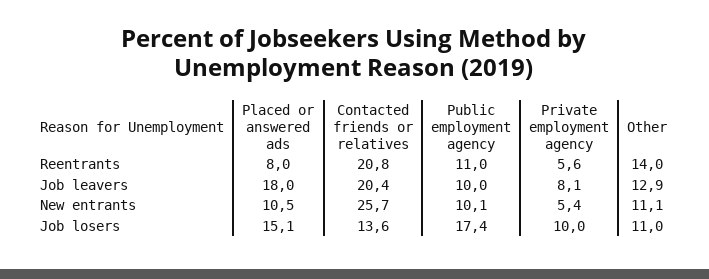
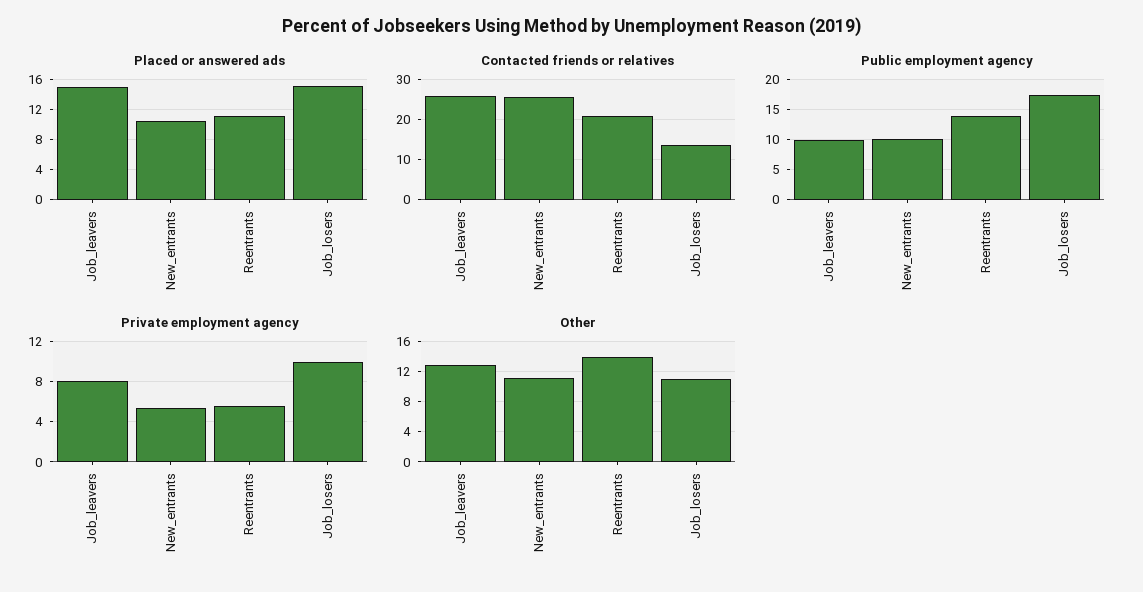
  {
    "Placed or answered ads": {
-     "Reentrants": 8,
+     "Reentrants": 11,
-     "Job leavers": 18,
+     "Job leavers": 15,
      "New entrants": 10.5,
      "Job losers": 15.1
    },
    "Contacted friends or relatives": {
      "Reentrants": 20.8,
-     "Job leavers": 20.4,
+     "Job leavers": 26,
      "New entrants": 25.7,
      "Job losers": 13.6
    },
    "Public employment agency": {
-     "Reentrants": 11,
+     "Reentrants": 14,
      "Job leavers": 10,
      "New entrants": 10.1,
      "Job losers": 17.4
    },
    "Private employment agency": {
      "Reentrants": 5.6,
      "Job leavers": 8.1,
      "New entrants": 5.4,
      "Job losers": 10
    },
    "Other": {
      "Reentrants": 14,
      "Job leavers": 12.9,
      "New entrants": 11.1,
      "Job losers": 11
    }
  }

